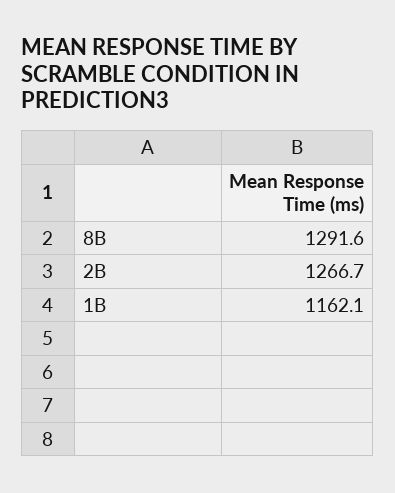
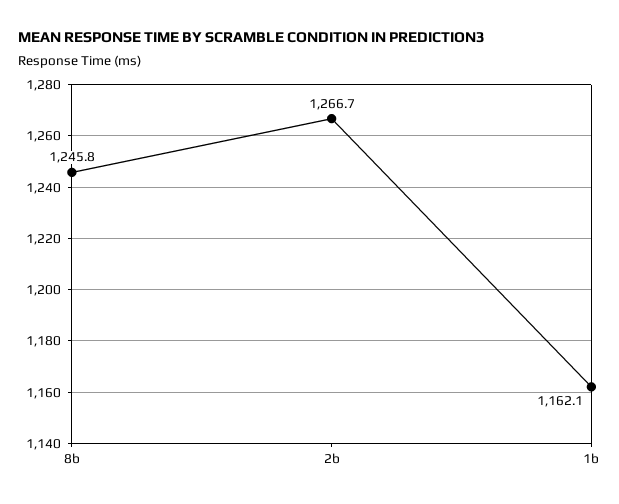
  {
-   "8B": 1291.6,
+   "8B": 1245.8,
    "2B": 1266.7,
    "1B": 1162.1
  }

